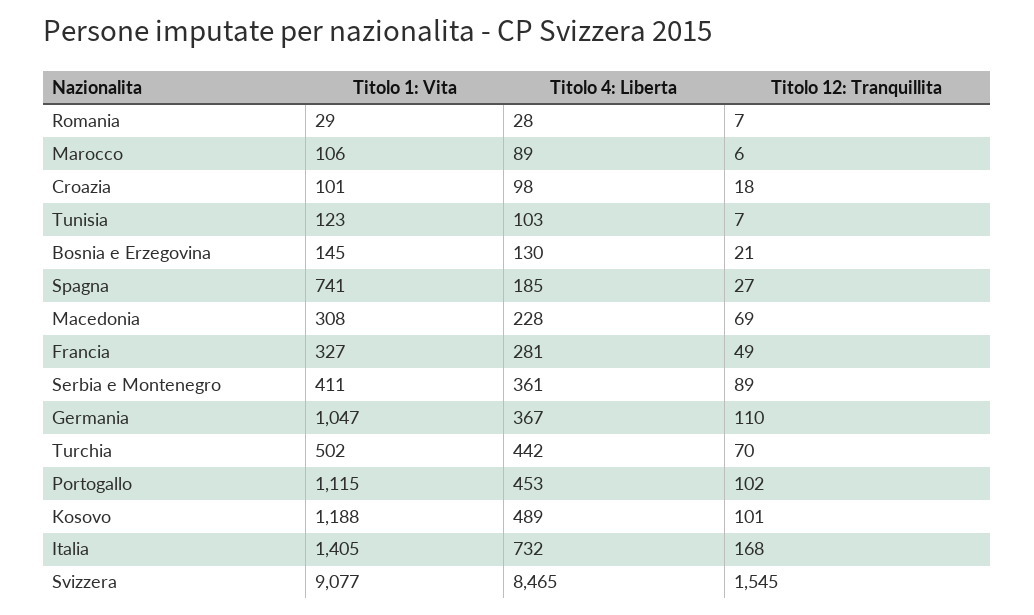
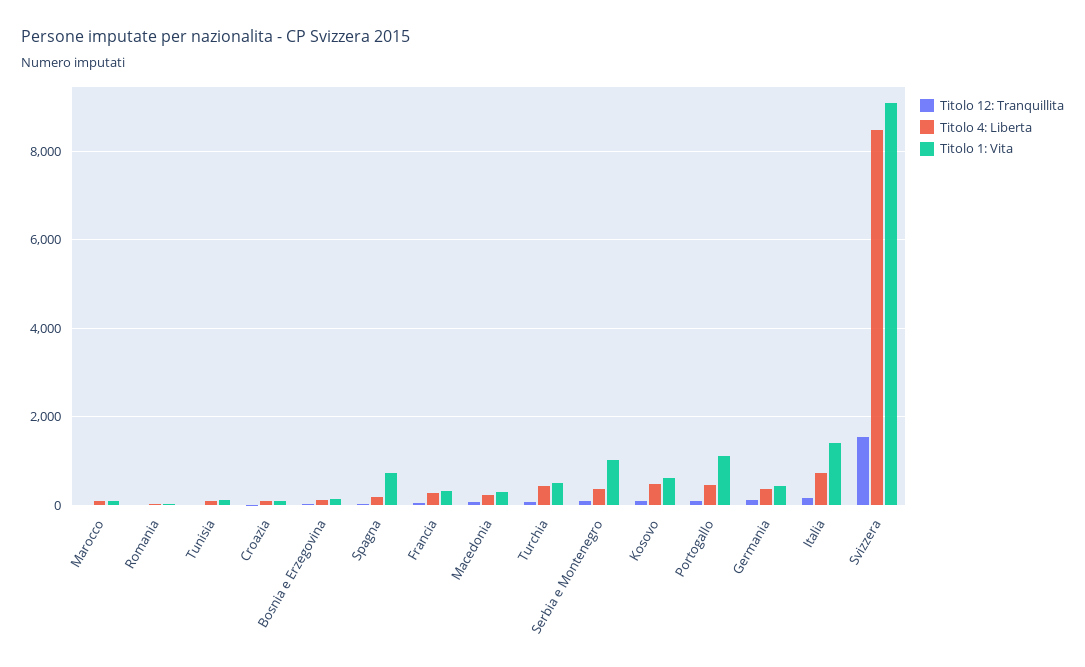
  {
    "Titolo 1: Vita": {
      "Romania": 29,
      "Marocco": 106,
      "Croazia": 101,
      "Tunisia": 123,
      "Bosnia e Erzegovina": 145,
      "Spagna": 741,
      "Macedonia": 308,
      "Francia": 327,
-     "Serbia e Montenegro": 411,
+     "Serbia e Montenegro": 1000,
-     "Germania": 1047,
+     "Germania": 400,
      "Turchia": 502,
      "Portogallo": 1115,
-     "Kosovo": 1188,
+     "Kosovo": 600,
      "Italia": 1405,
      "Svizzera": 9077
    },
    "Titolo 4: Liberta": {
      "Romania": 28,
      "Marocco": 89,
      "Croazia": 98,
      "Tunisia": 103,
      "Bosnia e Erzegovina": 130,
      "Spagna": 185,
      "Macedonia": 228,
      "Francia": 281,
      "Serbia e Montenegro": 361,
      "Germania": 367,
      "Turchia": 442,
      "Portogallo": 453,
      "Kosovo": 489,
      "Italia": 732,
      "Svizzera": 8465
    },
    "Titolo 12: Tranquillita": {
      "Romania": 7,
      "Marocco": 6,
      "Croazia": 18,
      "Tunisia": 7,
      "Bosnia e Erzegovina": 21,
      "Spagna": 27,
      "Macedonia": 69,
      "Francia": 49,
      "Serbia e Montenegro": 89,
      "Germania": 110,
      "Turchia": 70,
      "Portogallo": 102,
      "Kosovo": 101,
      "Italia": 168,
      "Svizzera": 1545
    }
  }

